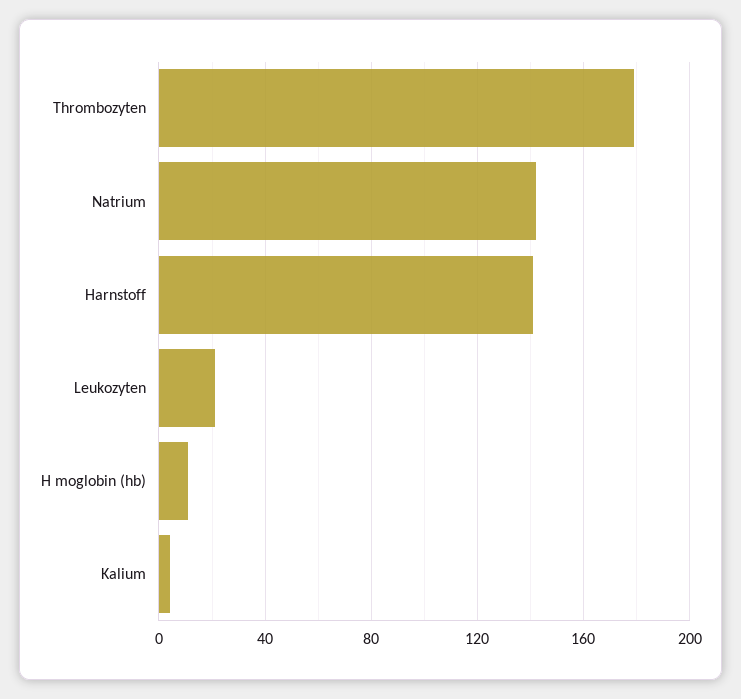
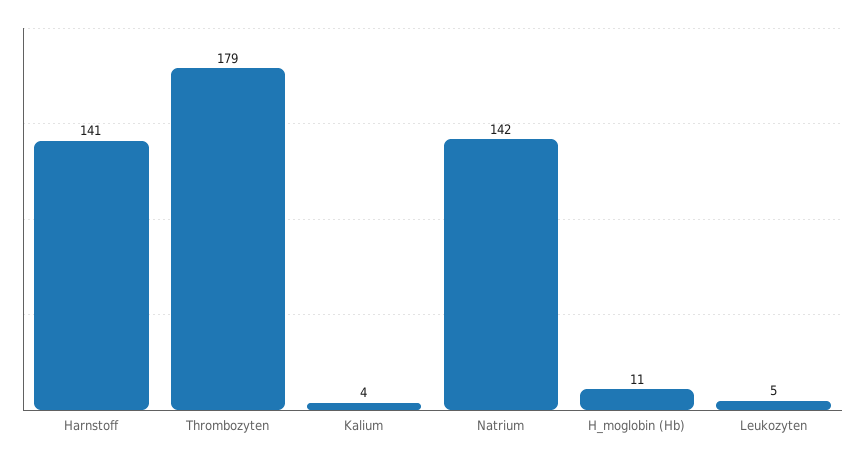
  {
    "Thrombozyten": 179,
    "Natrium": 142,
    "Harnstoff": 141,
-   "Leukozyten": 20,
+   "Leukozyten": 5,
    "H moglobin (hb)": 11,
    "Kalium": 4
  }

